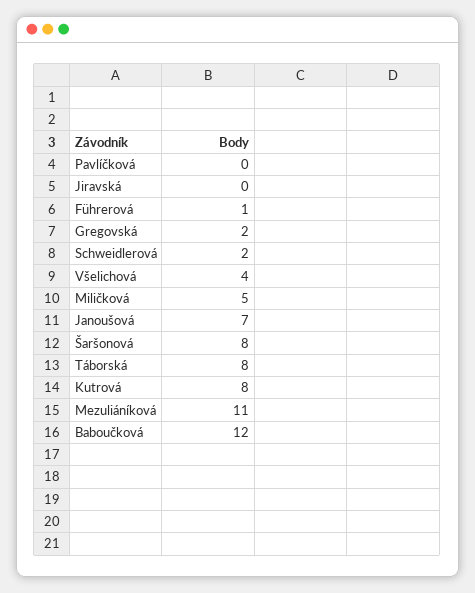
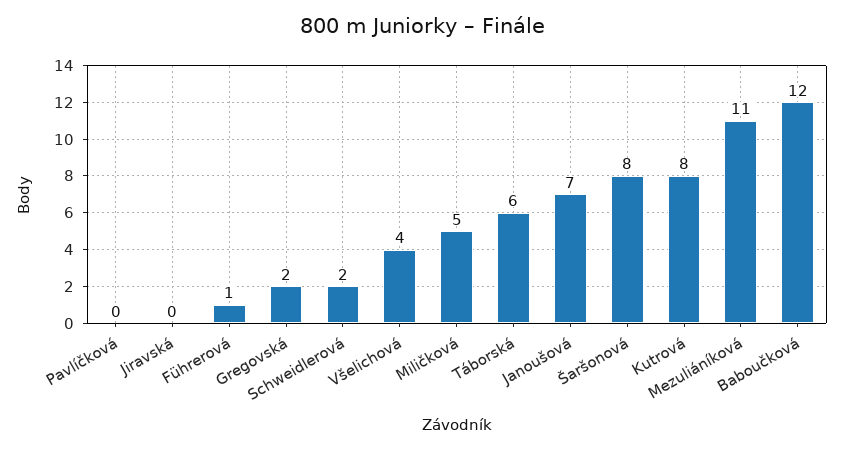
  {
    "Pavlíčková": 0,
    "Jiravská": 0,
    "Führerová": 1,
    "Gregovská": 2,
    "Schweidlerová": 2,
    "Všelichová": 4,
    "Miličková": 5,
    "Janoušová": 7,
    "Šaršonová": 8,
-   "Táborská": 8,
+   "Táborská": 6,
    "Kutrová": 8,
    "Mezuliáníková": 11,
    "Baboučková": 12
  }

